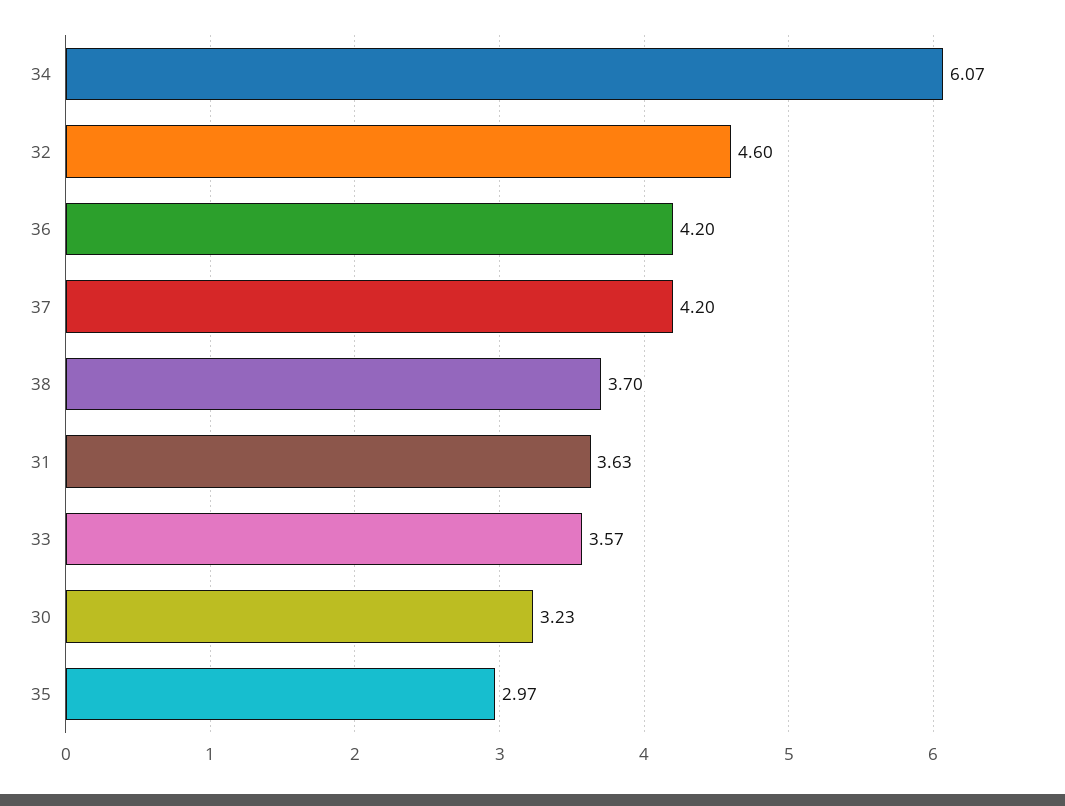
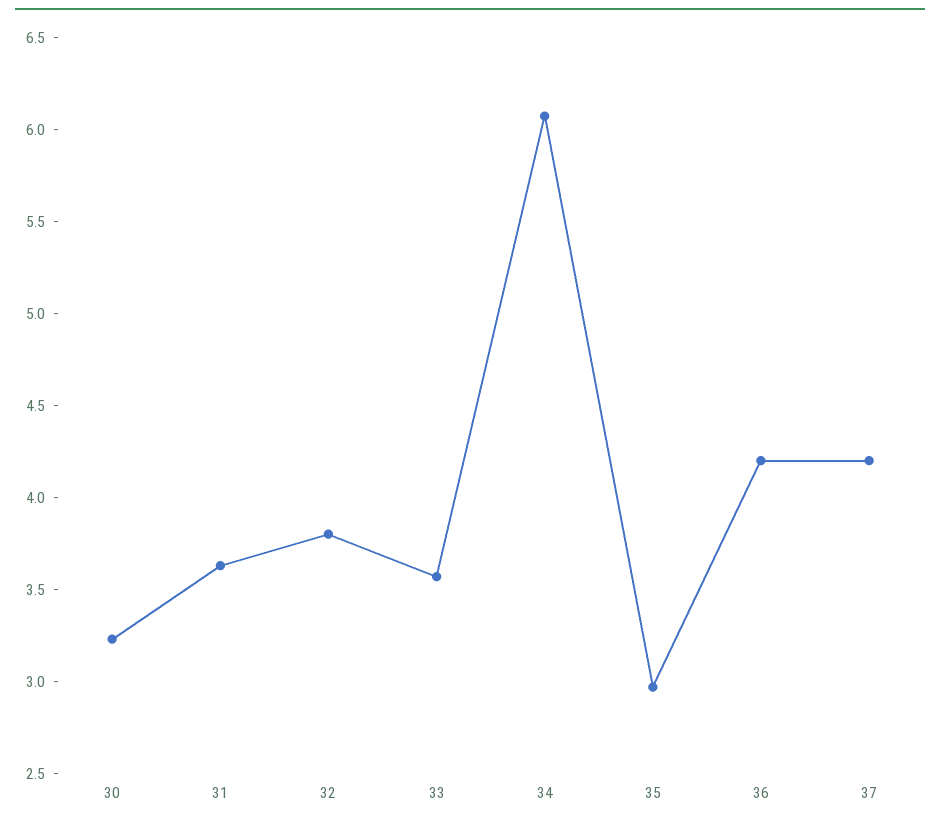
  {
    "34": 6.07,
-   "32": 4.6,
+   "32": 3.8,
    "36": 4.2,
    "37": 4.2,
-   "38": 3.7,
    "31": 3.63,
    "33": 3.57,
    "30": 3.23,
    "35": 2.97
  }

